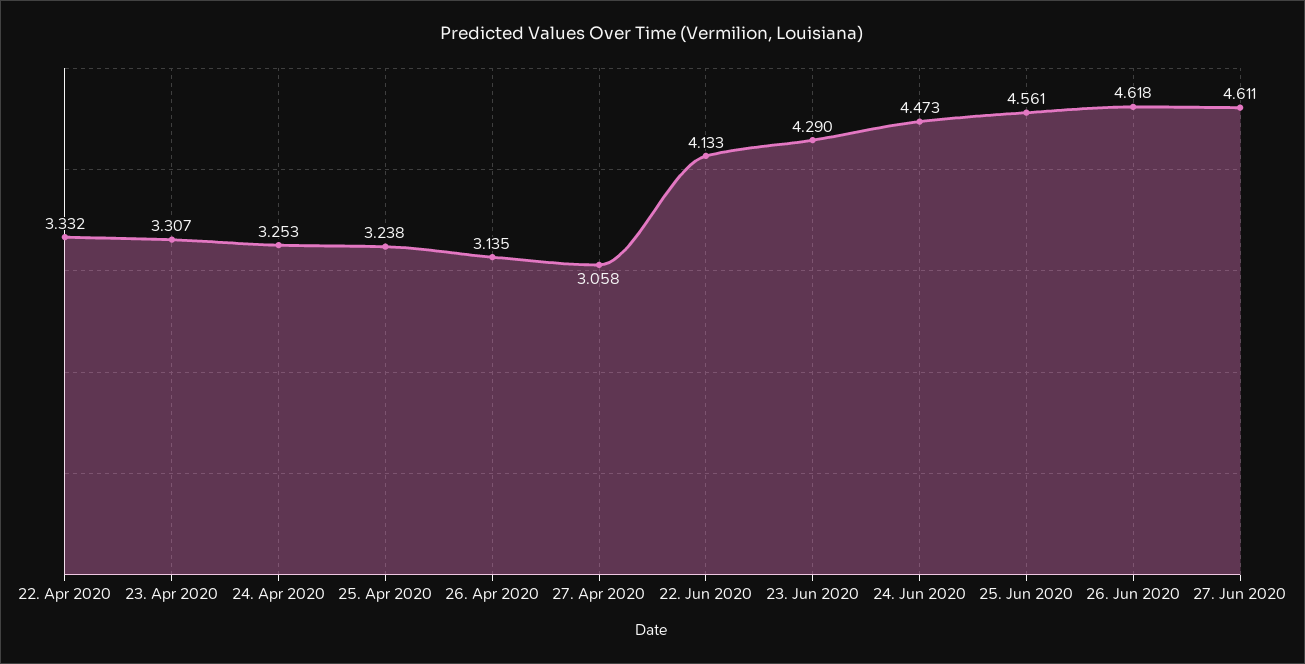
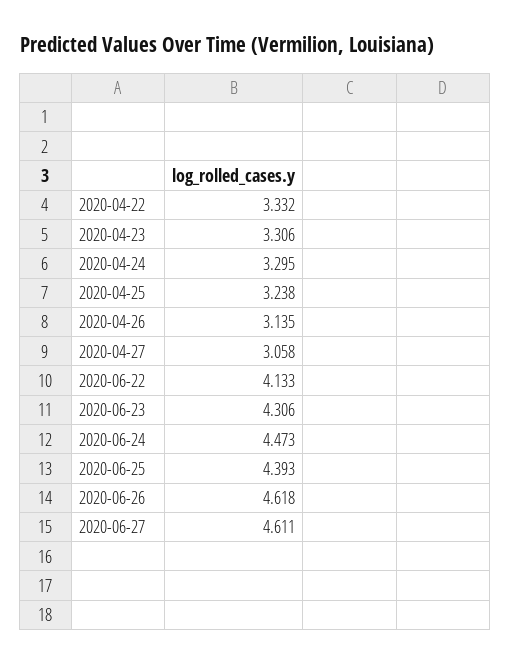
  {
    "22. Apr 2020": 3.332,
-   "23. Apr 2020": 3.307,
+   "23. Apr 2020": 3.306,
-   "24. Apr 2020": 3.253,
+   "24. Apr 2020": 3.295,
    "25. Apr 2020": 3.238,
    "26. Apr 2020": 3.135,
    "27. Apr 2020": 3.058,
    "22. Jun 2020": 4.133,
-   "23. Jun 2020": 4.29,
+   "23. Jun 2020": 4.306,
    "24. Jun 2020": 4.473,
-   "25. Jun 2020": 4.561,
+   "25. Jun 2020": 4.393,
    "26. Jun 2020": 4.618,
    "27. Jun 2020": 4.611
  }

